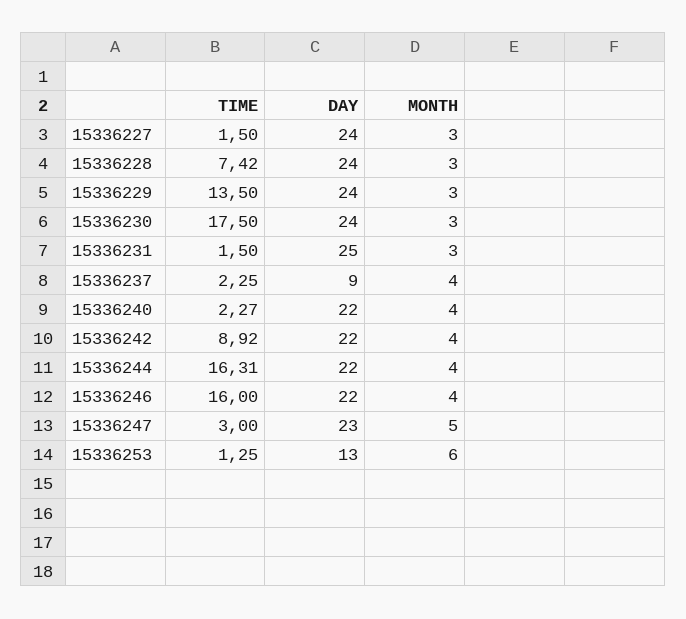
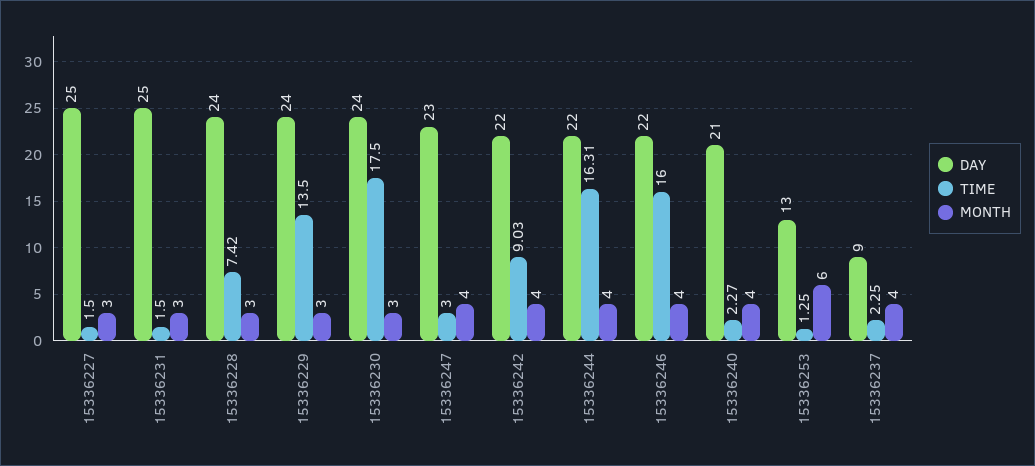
  {
    "TIME": {
      "15336227": 1.5,
      "15336228": 7.42,
      "15336229": 13.5,
      "15336230": 17.5,
      "15336231": 1.5,
      "15336237": 2.25,
      "15336240": 2.27,
-     "15336242": 8.92,
+     "15336242": 9.03,
      "15336244": 16.31,
      "15336246": 16,
      "15336247": 3,
      "15336253": 1.25
    },
    "DAY": {
-     "15336227": 24,
+     "15336227": 25,
      "15336228": 24,
      "15336229": 24,
      "15336230": 24,
      "15336231": 25,
      "15336237": 9,
-     "15336240": 22,
+     "15336240": 21,
      "15336242": 22,
      "15336244": 22,
      "15336246": 22,
      "15336247": 23,
      "15336253": 13
    },
    "MONTH": {
      "15336227": 3,
      "15336228": 3,
      "15336229": 3,
      "15336230": 3,
      "15336231": 3,
      "15336237": 4,
      "15336240": 4,
      "15336242": 4,
      "15336244": 4,
      "15336246": 4,
-     "15336247": 5,
+     "15336247": 4,
      "15336253": 6
    }
  }

